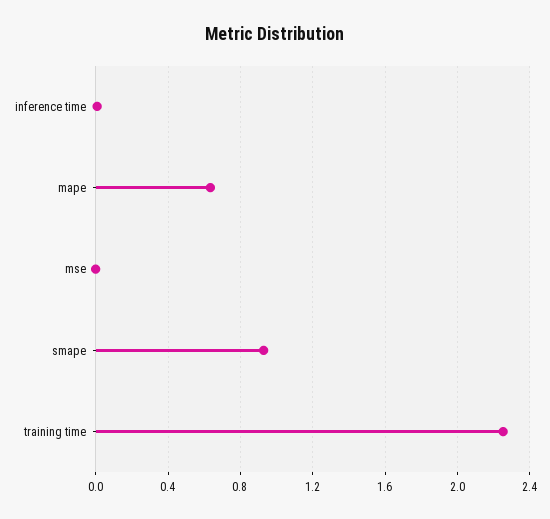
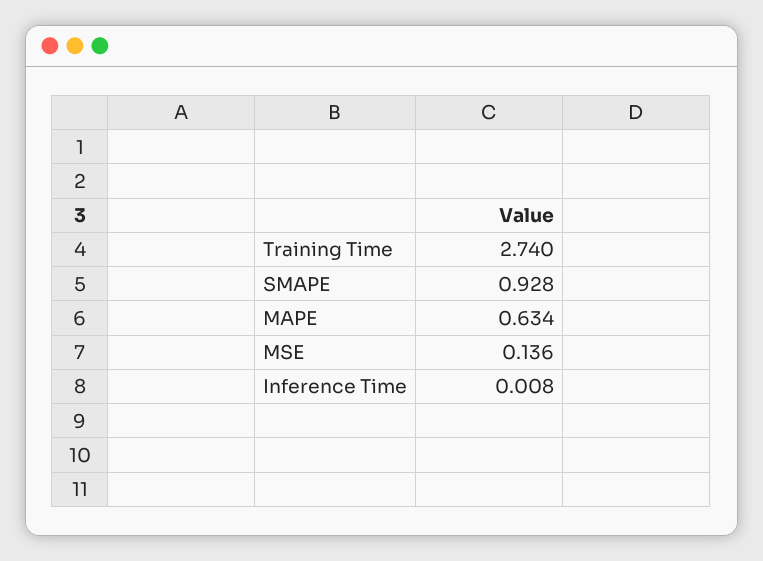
  {
    "inference time": 0.008,
    "mape": 0.634,
-   "mse": 0,
+   "mse": 0.136,
    "smape": 0.928,
-   "training time": 2.25
+   "training time": 2.74
  }

